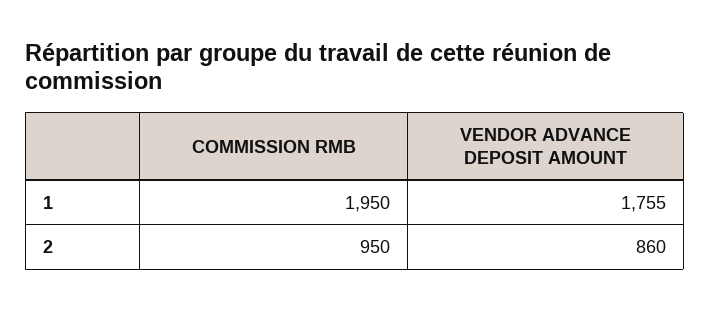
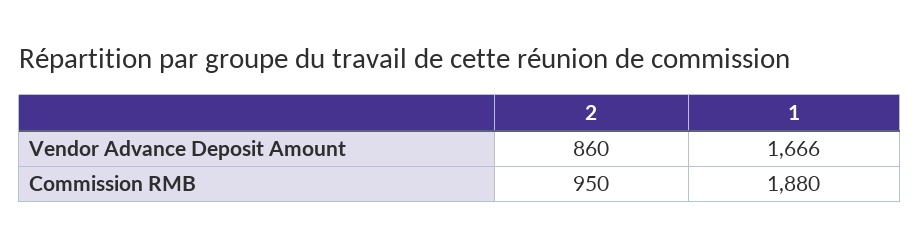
  {
    "COMMISSION RMB": {
-     "1": 1950,
+     "1": 1880,
      "2": 950
    },
    "VENDOR ADVANCE DEPOSIT AMOUNT": {
-     "1": 1755,
+     "1": 1666,
      "2": 860
    }
  }

